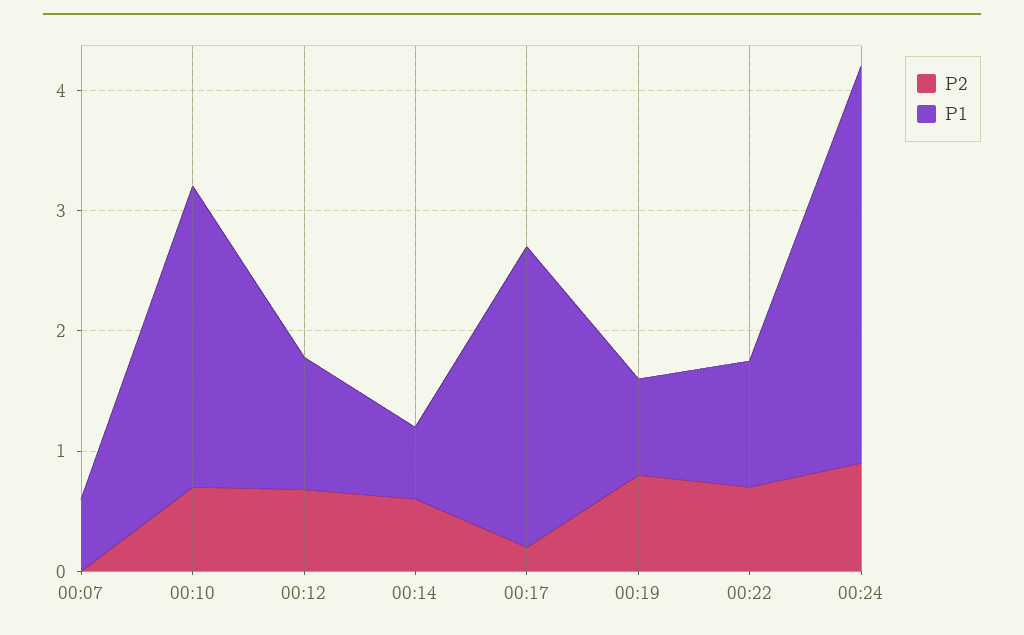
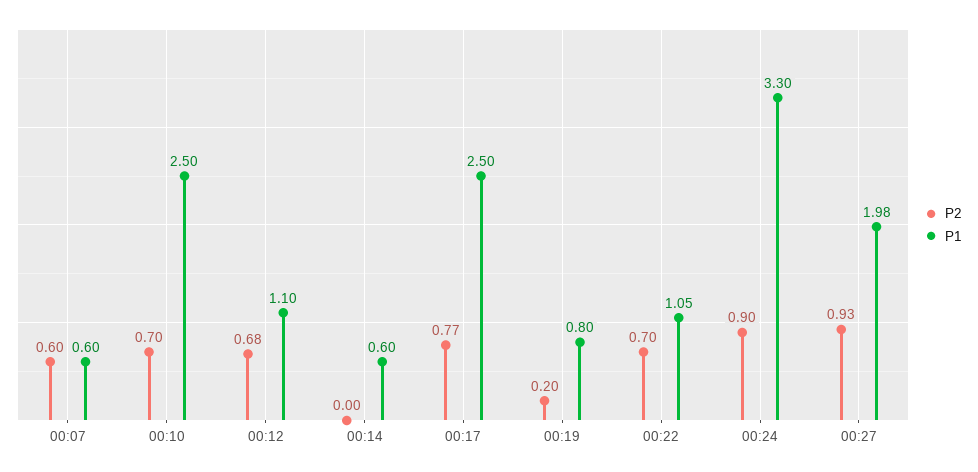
  {
    "P2": {
-     "00:07": 0,
+     "00:07": 0.6,
      "00:10": 0.7,
      "00:12": 0.68,
-     "00:14": 0.6,
+     "00:14": 0,
-     "00:17": 0.2,
+     "00:17": 0.77,
-     "00:19": 0.8,
+     "00:19": 0.2,
      "00:22": 0.7,
-     "00:24": 0.9
+     "00:24": 0.9,
+     "00:27": 0.93
    },
    "P1": {
      "00:07": 0.6,
      "00:10": 2.5,
      "00:12": 1.1,
      "00:14": 0.6,
      "00:17": 2.5,
      "00:19": 0.8,
      "00:22": 1.05,
-     "00:24": 3.3
+     "00:24": 3.3,
+     "00:27": 1.98
    }
  }

